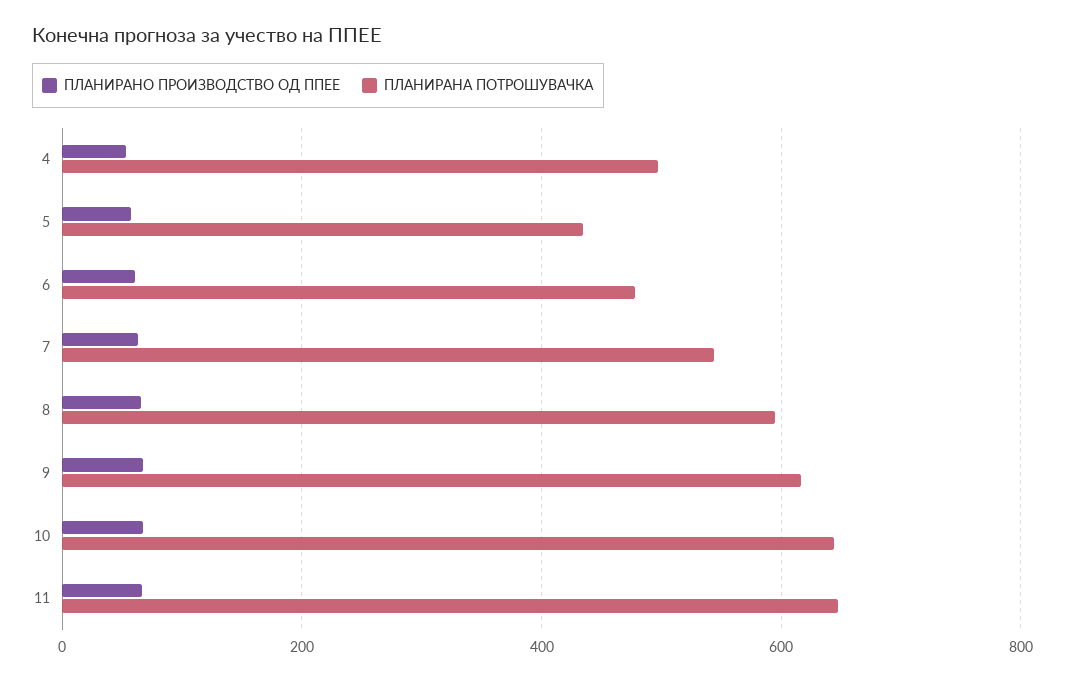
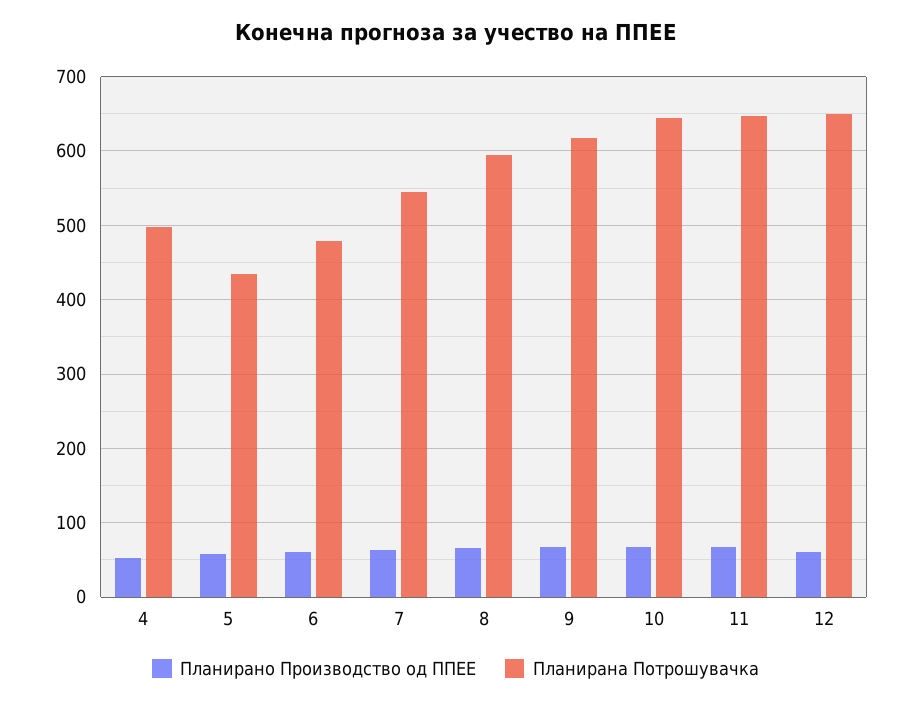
  {
    "ПЛАНИРАНО ПРОИЗВОДСТВО ОД ППЕЕ": {
      "4": 50,
      "5": 60,
      "6": 60,
      "7": 60,
      "8": 70,
      "9": 70,
      "10": 70,
-     "11": 70
+     "11": 70,
+     "12": 60
    },
    "ПЛАНИРАНА ПОТРОШУВАЧКА": {
      "4": 500,
      "5": 430,
      "6": 480,
      "7": 540,
      "8": 590,
      "9": 620,
      "10": 640,
-     "11": 650
+     "11": 650,
+     "12": 650
    }
  }

